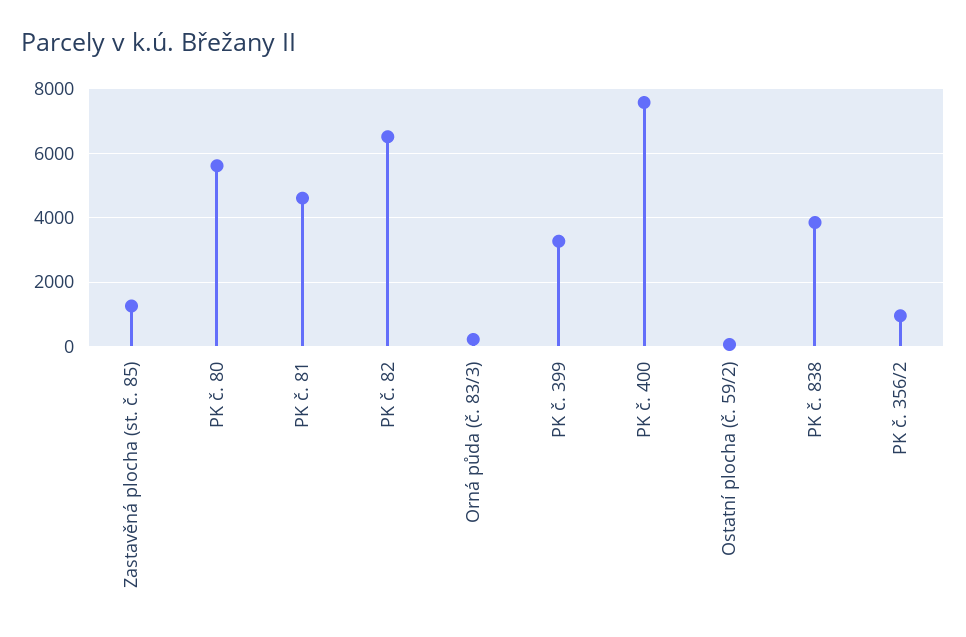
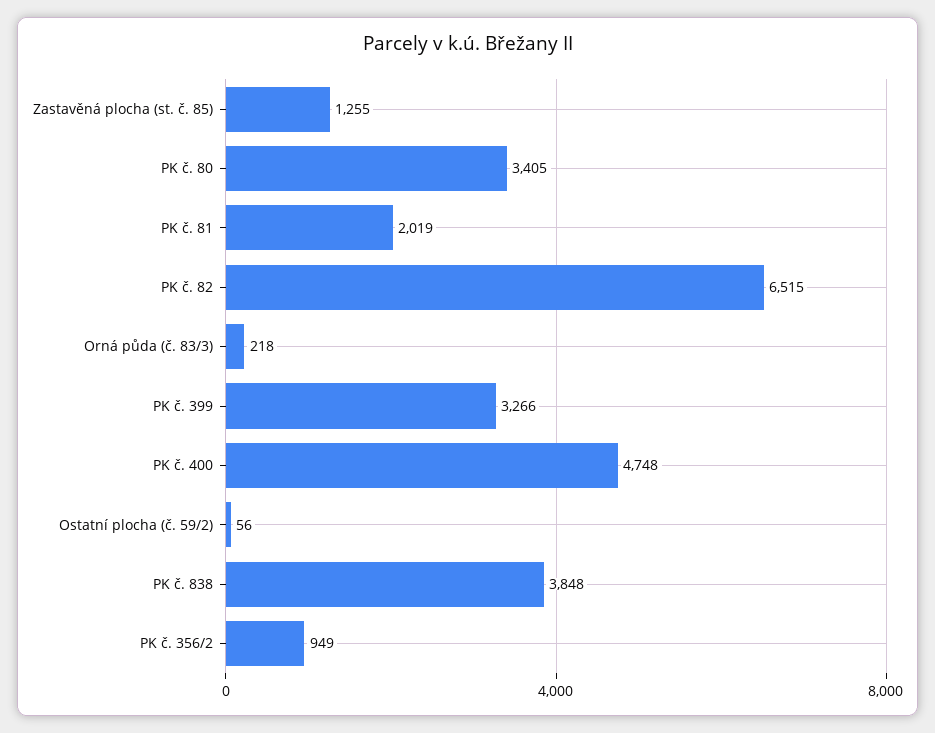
  {
    "Zastavěná plocha (st. č. 85)": 1255,
-   "PK č. 80": 5600,
+   "PK č. 80": 3405,
-   "PK č. 81": 4600,
+   "PK č. 81": 2019,
    "PK č. 82": 6515,
    "Orná půda (č. 83/3)": 218,
    "PK č. 399": 3266,
-   "PK č. 400": 7600,
+   "PK č. 400": 4748,
    "Ostatní plocha (č. 59/2)": 56,
    "PK č. 838": 3848,
    "PK č. 356/2": 949
  }

